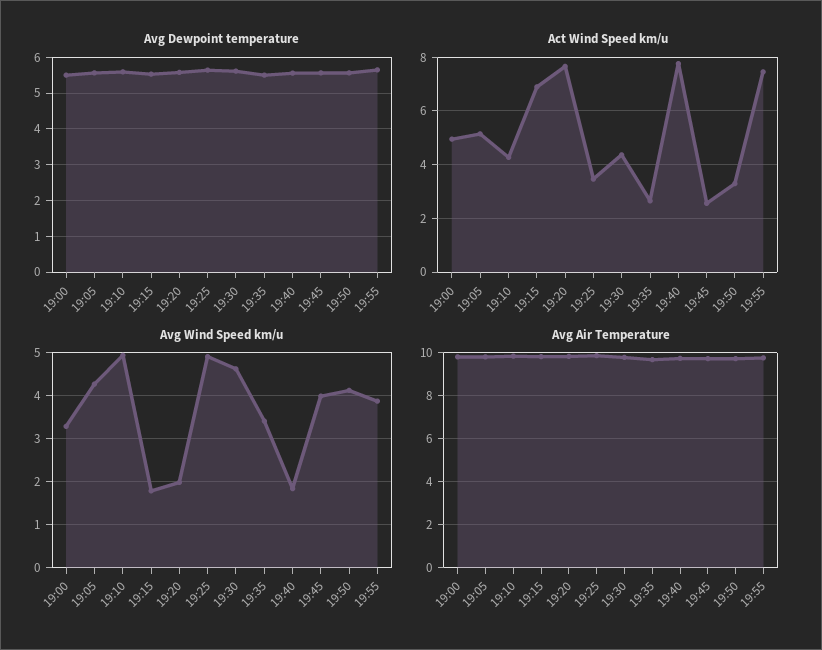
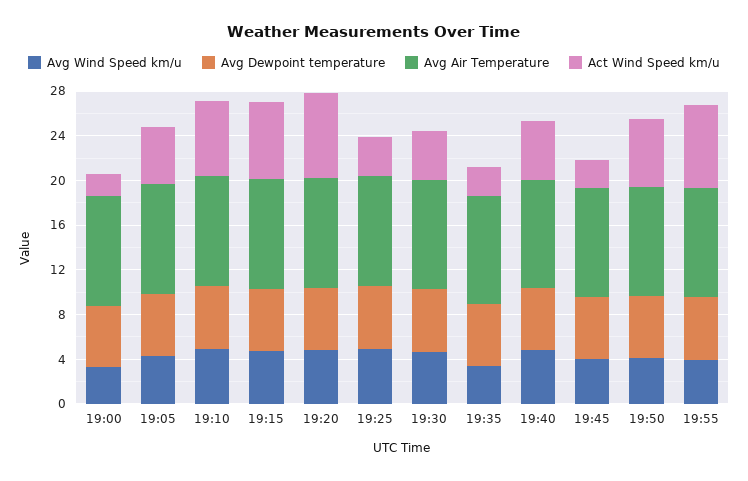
  {
    "Avg Dewpoint temperature": {
      "19:00": 5.6,
      "19:05": 5.6,
      "19:10": 5.6,
      "19:15": 5.6,
      "19:20": 5.6,
      "19:25": 5.6,
      "19:30": 5.6,
      "19:35": 5.4,
      "19:40": 5.6,
      "19:45": 5.6,
      "19:50": 5.6,
      "19:55": 5.6
    },
    "Act Wind Speed km/u": {
-     "19:00": 5,
+     "19:00": 2,
      "19:05": 5.25,
-     "19:10": 4.25,
+     "19:10": 7,
      "19:15": 7,
      "19:20": 7.75,
      "19:25": 3.5,
      "19:30": 4.25,
      "19:35": 2.75,
-     "19:40": 7.75,
+     "19:40": 5,
      "19:45": 2.5,
-     "19:50": 3.25,
+     "19:50": 6,
      "19:55": 7.5
    },
    "Avg Wind Speed km/u": {
      "19:00": 3.2,
      "19:05": 4.2,
      "19:10": 5,
-     "19:15": 1.8,
+     "19:15": 5,
-     "19:20": 2,
+     "19:20": 5,
      "19:25": 5,
      "19:30": 4.6,
      "19:35": 3.4,
-     "19:40": 1.8,
+     "19:40": 5,
      "19:45": 4,
      "19:50": 4.2,
      "19:55": 3.8
    },
    "Avg Air Temperature": {
      "19:00": 10,
      "19:05": 10,
      "19:10": 10,
      "19:15": 10,
      "19:20": 10,
      "19:25": 10,
      "19:30": 10,
      "19:35": 9.5,
      "19:40": 9.5,
      "19:45": 9.5,
      "19:50": 9.5,
      "19:55": 10
    }
  }

